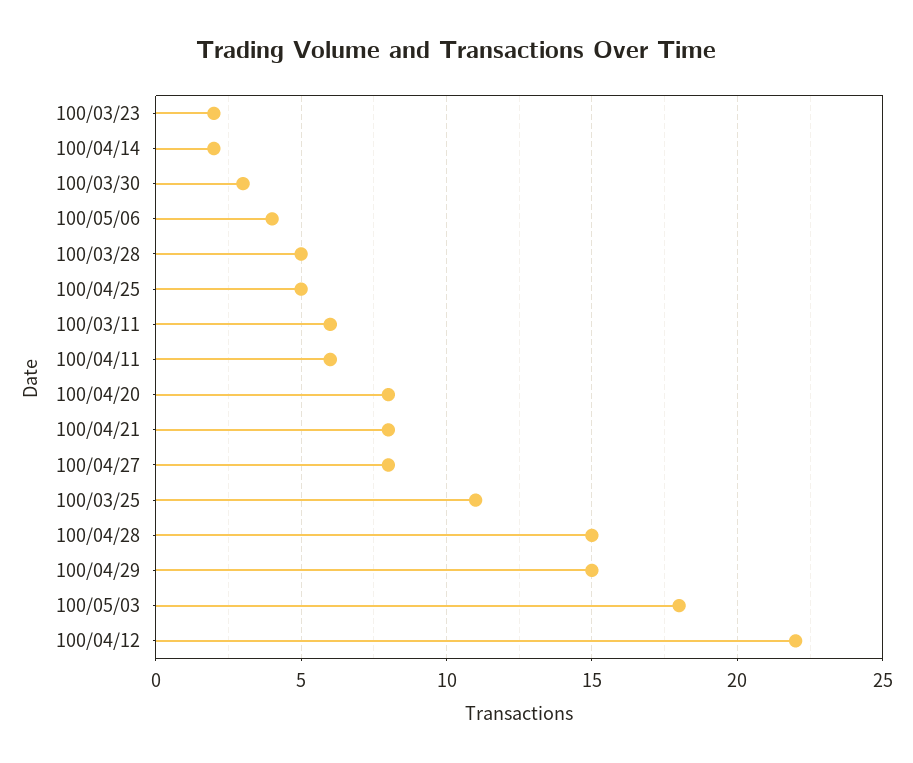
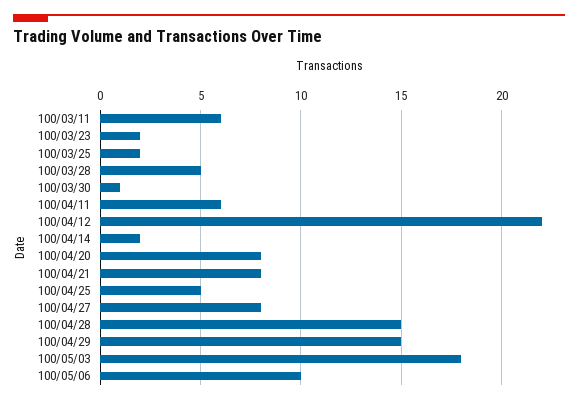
  {
    "100/03/23": 2,
    "100/04/14": 2,
-   "100/03/30": 3,
+   "100/03/30": 1,
-   "100/05/06": 4,
+   "100/05/06": 10,
    "100/03/28": 5,
    "100/04/25": 5,
    "100/03/11": 6,
    "100/04/11": 6,
    "100/04/20": 8,
    "100/04/21": 8,
    "100/04/27": 8,
-   "100/03/25": 11,
+   "100/03/25": 2,
    "100/04/28": 15,
    "100/04/29": 15,
    "100/05/03": 18,
    "100/04/12": 22
  }

